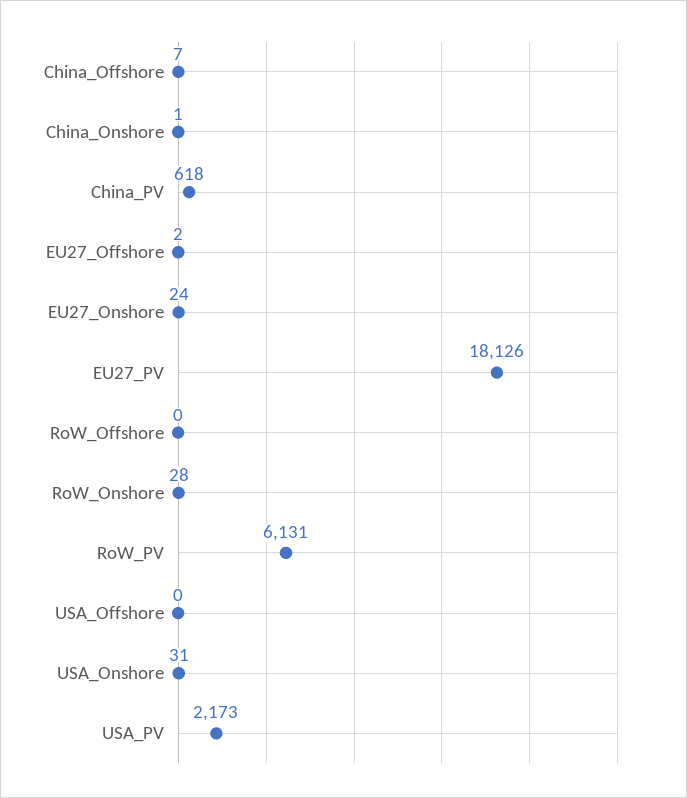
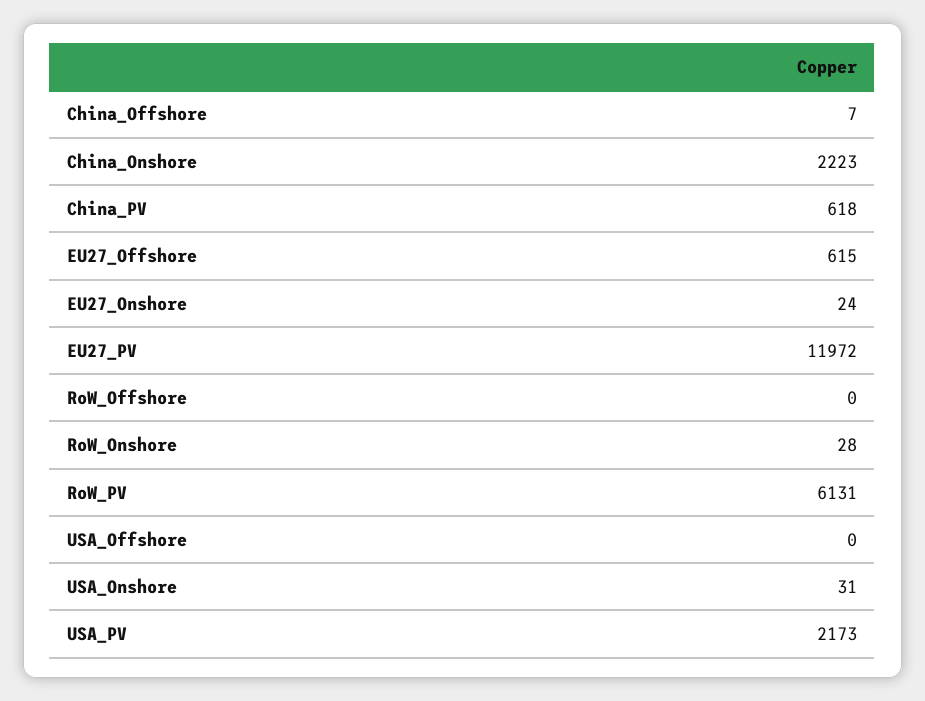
  {
    "China_Offshore": 7,
-   "China_Onshore": 1,
+   "China_Onshore": 2223,
    "China_PV": 618,
-   "EU27_Offshore": 2,
+   "EU27_Offshore": 615,
    "EU27_Onshore": 24,
-   "EU27_PV": 18126,
+   "EU27_PV": 11972,
    "RoW_Offshore": 0,
    "RoW_Onshore": 28,
    "RoW_PV": 6131,
    "USA_Offshore": 0,
    "USA_Onshore": 31,
    "USA_PV": 2173
  }

